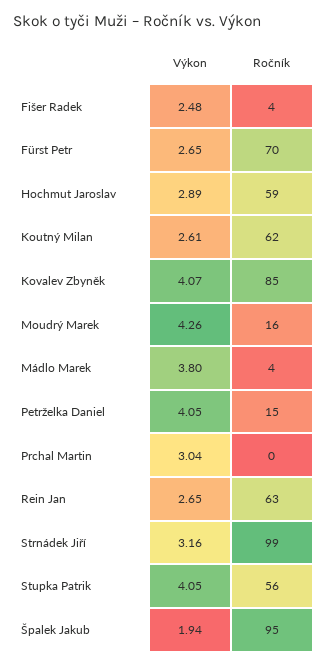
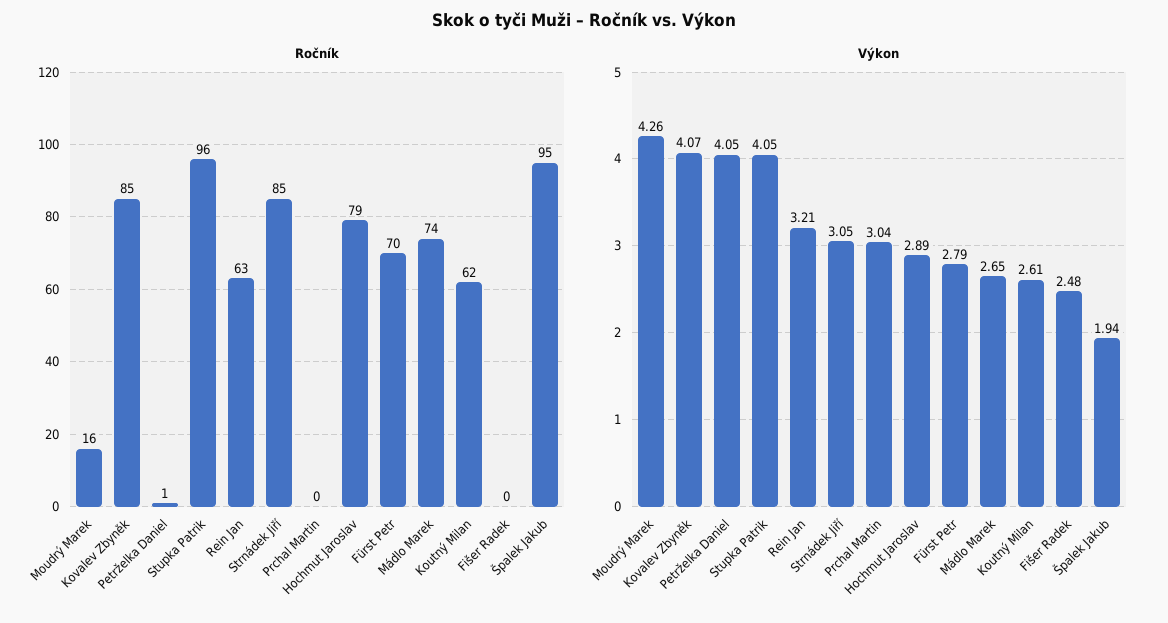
  {
    "Výkon": {
      "Fišer Radek": 2.48,
-     "Fürst Petr": 2.65,
+     "Fürst Petr": 2.79,
      "Hochmut Jaroslav": 2.89,
      "Koutný Milan": 2.61,
      "Kovalev Zbyněk": 4.07,
      "Moudrý Marek": 4.26,
-     "Mádlo Marek": 3.8,
+     "Mádlo Marek": 2.65,
      "Petrželka Daniel": 4.05,
      "Prchal Martin": 3.04,
-     "Rein Jan": 2.65,
+     "Rein Jan": 3.21,
-     "Strnádek Jiří": 3.16,
+     "Strnádek Jiří": 3.05,
      "Stupka Patrik": 4.05,
      "Špalek Jakub": 1.94
    },
    "Ročník": {
-     "Fišer Radek": 4,
+     "Fišer Radek": 0,
      "Fürst Petr": 70,
-     "Hochmut Jaroslav": 59,
+     "Hochmut Jaroslav": 79,
      "Koutný Milan": 62,
      "Kovalev Zbyněk": 85,
      "Moudrý Marek": 16,
-     "Mádlo Marek": 4,
+     "Mádlo Marek": 74,
-     "Petrželka Daniel": 15,
+     "Petrželka Daniel": 1,
      "Prchal Martin": 0,
      "Rein Jan": 63,
-     "Strnádek Jiří": 99,
+     "Strnádek Jiří": 85,
-     "Stupka Patrik": 56,
+     "Stupka Patrik": 96,
      "Špalek Jakub": 95
    }
  }

